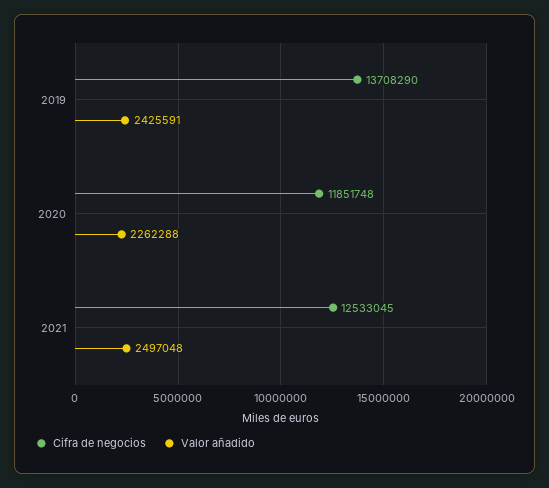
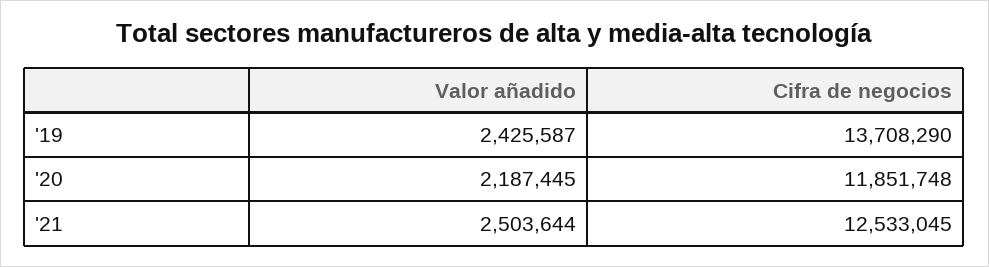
  {
    "Cifra de negocios": {
      "2019": 13708290,
      "2020": 11851748,
      "2021": 12533045
    },
    "Valor añadido": {
-     "2019": 2425591,
+     "2019": 2425587,
-     "2020": 2262288,
+     "2020": 2187445,
-     "2021": 2497048
+     "2021": 2503644
    }
  }

